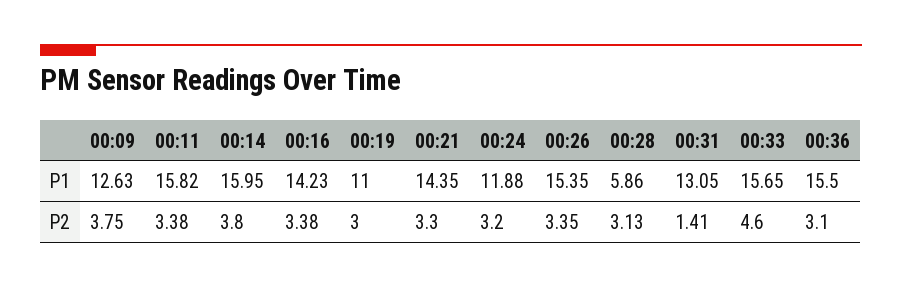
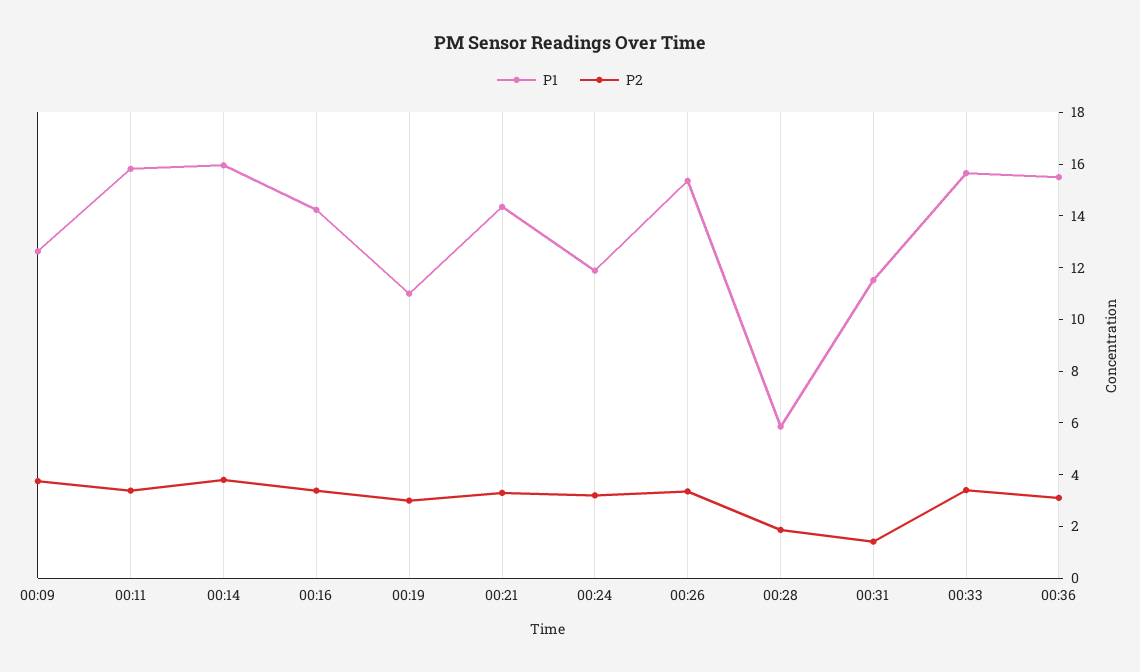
  {
    "P1": {
      "00:09": 12.63,
      "00:11": 15.82,
      "00:14": 15.95,
      "00:16": 14.23,
      "00:19": 11,
      "00:21": 14.35,
      "00:24": 11.88,
      "00:26": 15.35,
      "00:28": 5.86,
-     "00:31": 13.05,
+     "00:31": 11.5,
      "00:33": 15.65,
      "00:36": 15.5
    },
    "P2": {
      "00:09": 3.75,
      "00:11": 3.38,
      "00:14": 3.8,
      "00:16": 3.38,
      "00:19": 3,
      "00:21": 3.3,
      "00:24": 3.2,
      "00:26": 3.35,
-     "00:28": 3.13,
+     "00:28": 2,
      "00:31": 1.41,
-     "00:33": 4.6,
+     "00:33": 3.5,
      "00:36": 3.1
    }
  }

